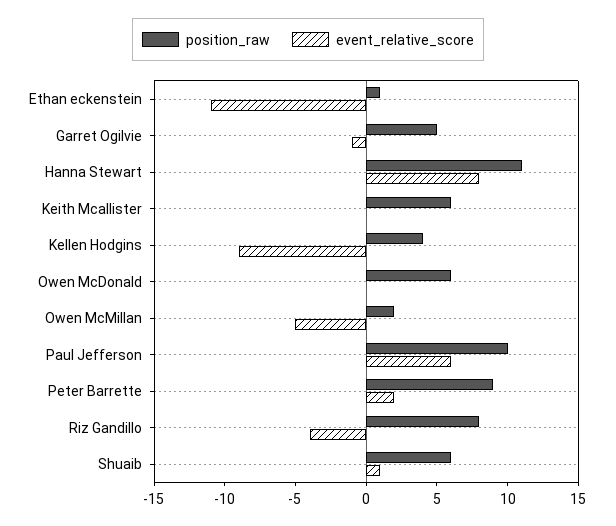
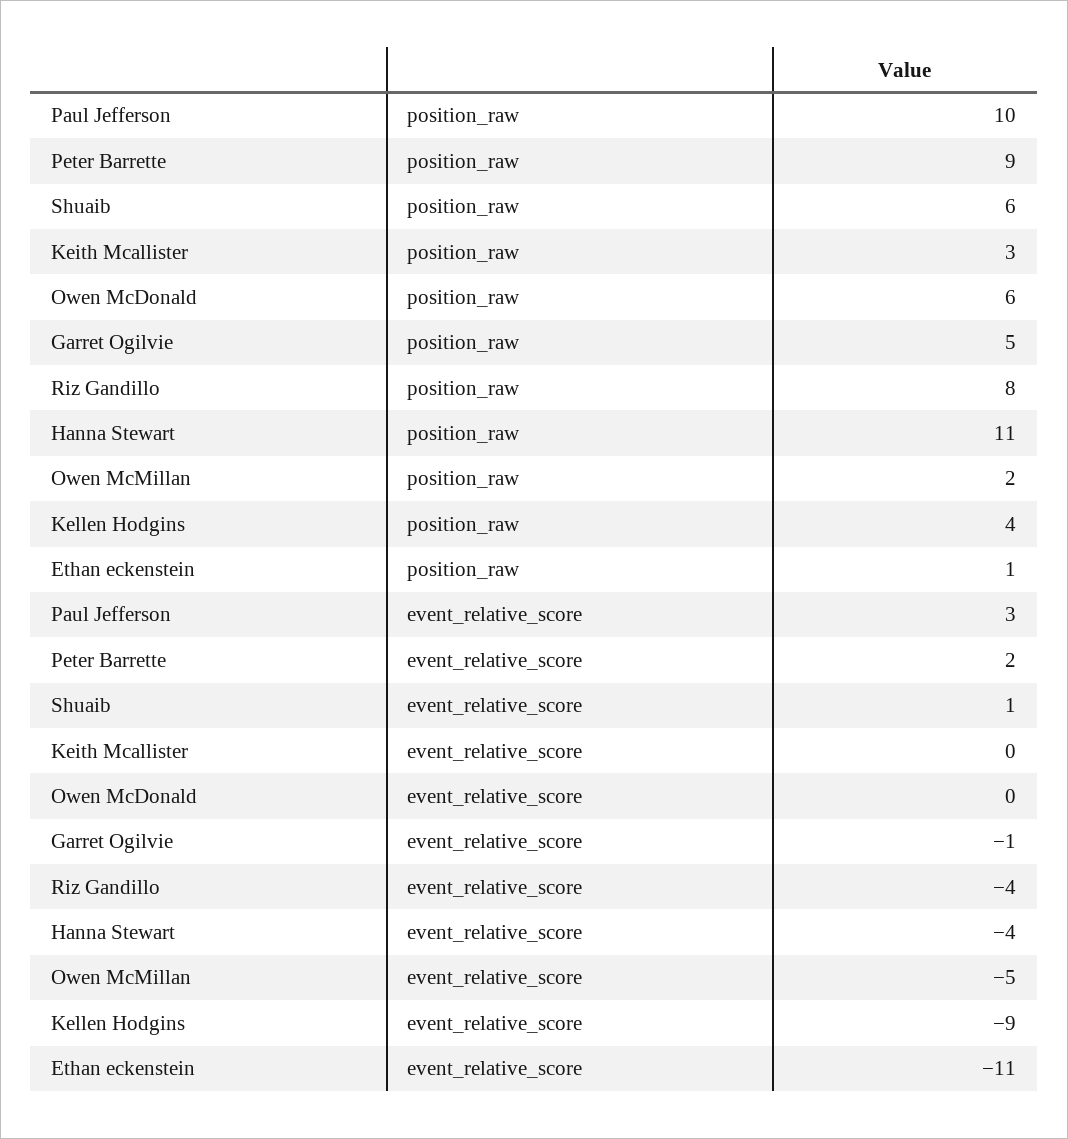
  {
    "position_raw": {
      "Ethan eckenstein": 1,
      "Garret Ogilvie": 5,
      "Hanna Stewart": 11,
-     "Keith Mcallister": 6,
+     "Keith Mcallister": 3,
      "Kellen Hodgins": 4,
      "Owen McDonald": 6,
      "Owen McMillan": 2,
      "Paul Jefferson": 10,
      "Peter Barrette": 9,
      "Riz Gandillo": 8,
      "Shuaib": 6
    },
    "event_relative_score": {
      "Ethan eckenstein": -11,
      "Garret Ogilvie": -1,
-     "Hanna Stewart": 8,
+     "Hanna Stewart": -4,
      "Keith Mcallister": 0,
      "Kellen Hodgins": -9,
      "Owen McDonald": 0,
      "Owen McMillan": -5,
-     "Paul Jefferson": 6,
+     "Paul Jefferson": 3,
      "Peter Barrette": 2,
      "Riz Gandillo": -4,
      "Shuaib": 1
    }
  }

